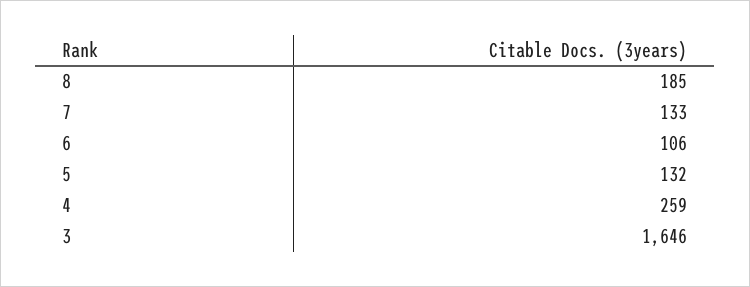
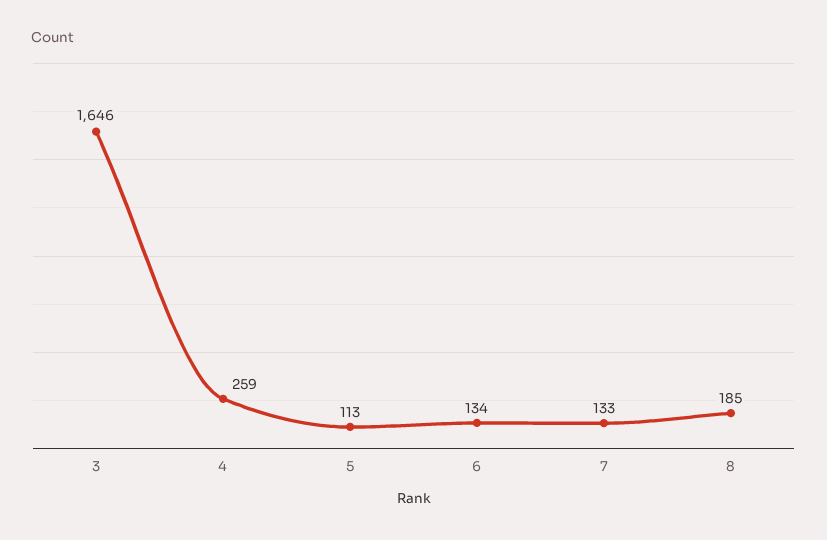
  {
    "8": 185,
    "7": 133,
-   "6": 106,
+   "6": 134,
-   "5": 132,
+   "5": 113,
    "4": 259,
    "3": 1646
  }

